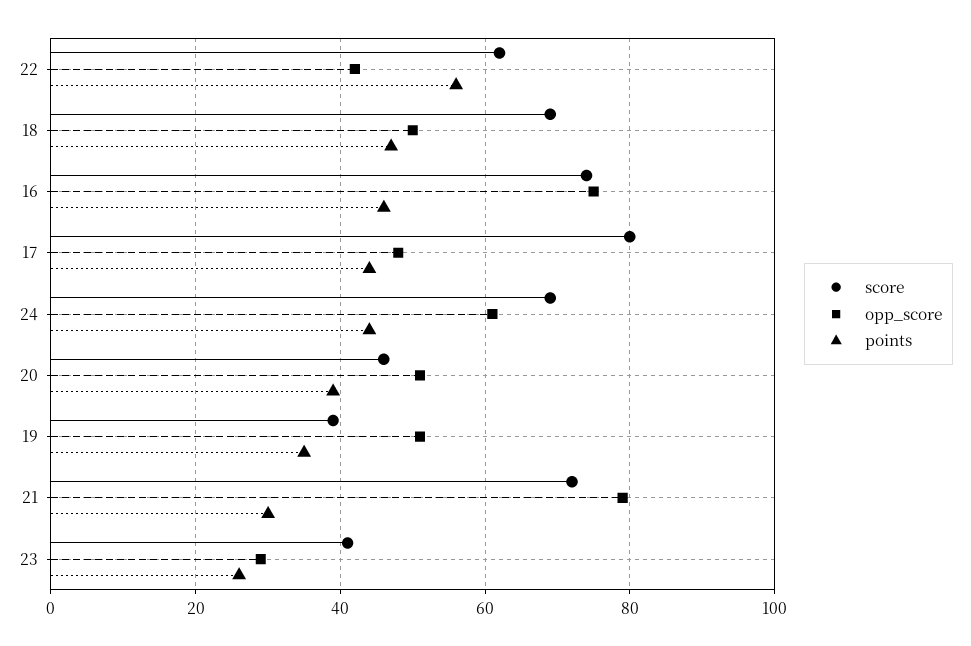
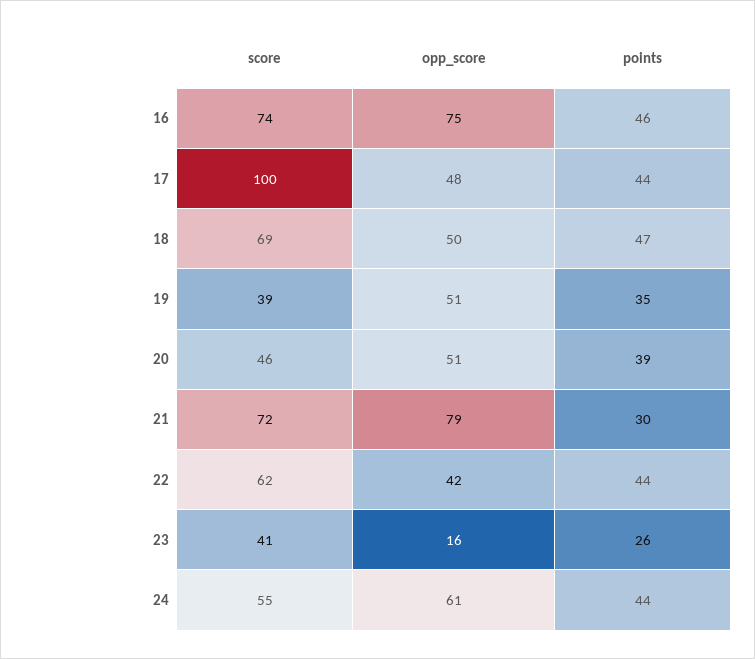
  {
    "score": {
      "22": 62,
      "18": 69,
      "16": 74,
-     "17": 80,
+     "17": 100,
-     "24": 70,
+     "24": 55,
      "20": 46,
      "19": 39,
      "21": 72,
      "23": 41
    },
    "opp_score": {
      "22": 42,
      "18": 50,
      "16": 75,
      "17": 48,
      "24": 61,
      "20": 51,
      "19": 51,
      "21": 79,
-     "23": 30
+     "23": 16
    },
    "points": {
-     "22": 55,
+     "22": 44,
      "18": 47,
      "16": 46,
      "17": 44,
      "24": 44,
      "20": 39,
      "19": 35,
      "21": 30,
      "23": 26
    }
  }

